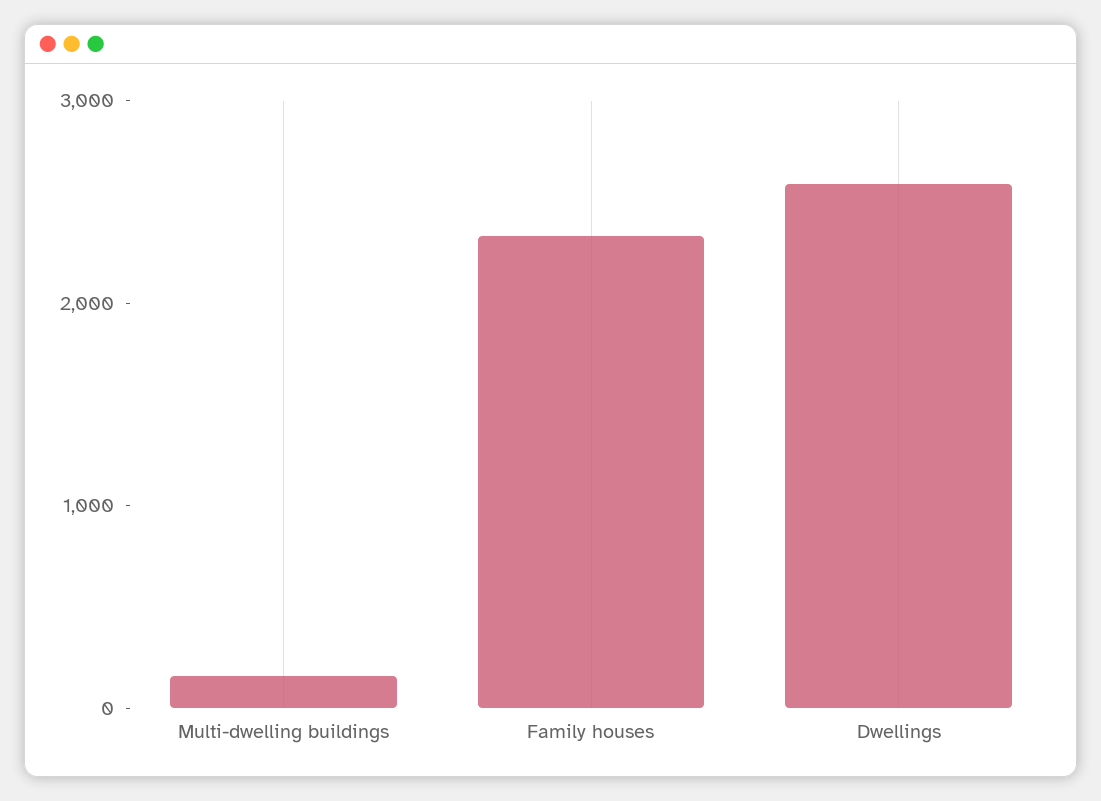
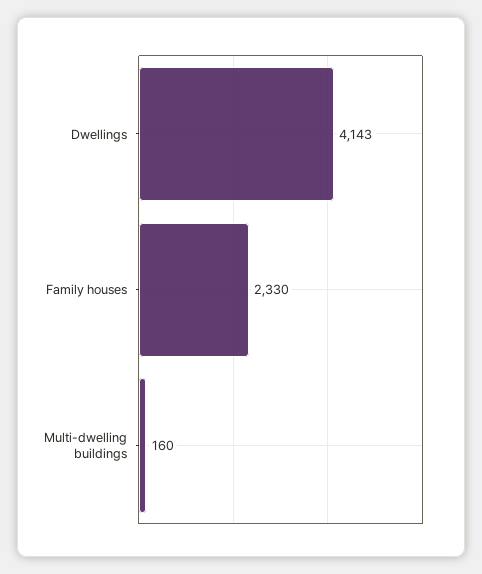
  {
    "Multi-dwelling buildings": 160,
    "Family houses": 2330,
-   "Dwellings": 2600
+   "Dwellings": 4143
  }

